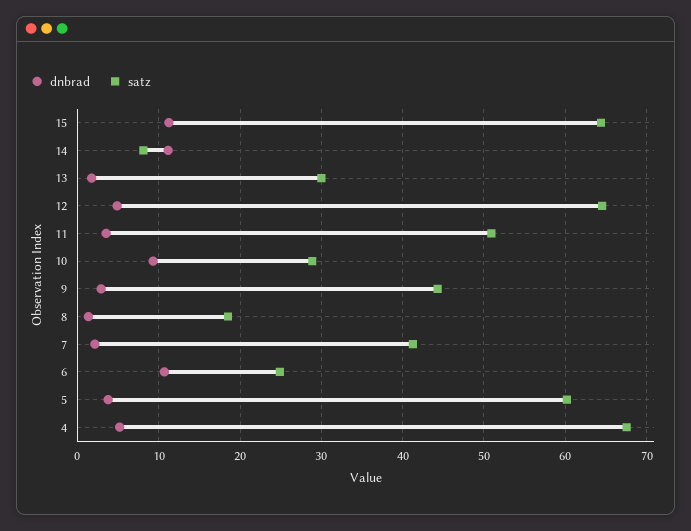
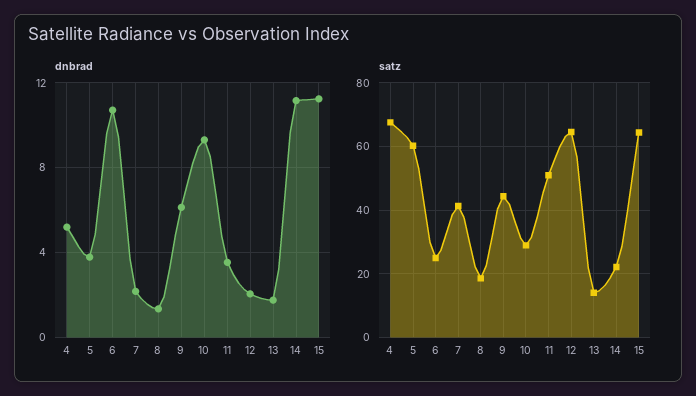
  {
    "dnbrad": {
      "15": 11,
      "14": 11,
      "13": 2,
-     "12": 5,
+     "12": 2,
      "11": 3.5,
      "10": 9.5,
-     "9": 3,
+     "9": 6,
      "8": 1.5,
      "7": 2,
      "6": 10.5,
      "5": 4,
      "4": 5
    },
    "satz": {
      "15": 64,
-     "14": 8,
+     "14": 22,
-     "13": 30,
+     "13": 14,
      "12": 65,
      "11": 51,
      "10": 29,
      "9": 44,
      "8": 19,
      "7": 41,
      "6": 25,
      "5": 60,
      "4": 68
    }
  }

